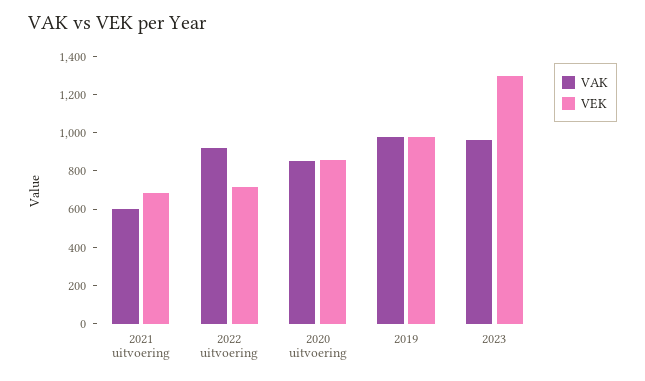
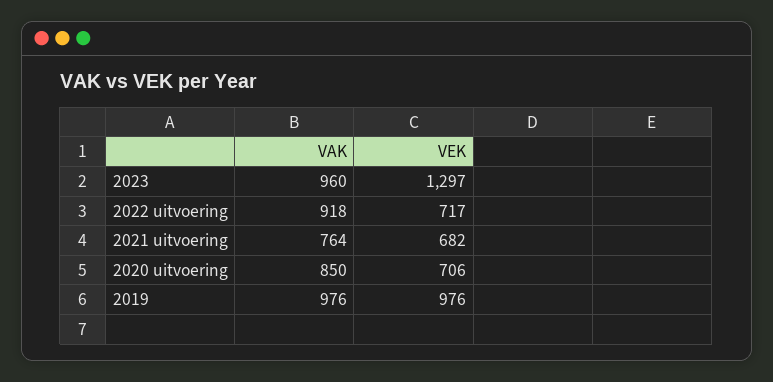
  {
    "VAK": {
-     "2021 uitvoering": 600,
+     "2021 uitvoering": 764,
      "2022 uitvoering": 918,
      "2020 uitvoering": 850,
      "2019": 976,
      "2023": 960
    },
    "VEK": {
      "2021 uitvoering": 682,
      "2022 uitvoering": 717,
-     "2020 uitvoering": 850,
+     "2020 uitvoering": 706,
      "2019": 976,
      "2023": 1297
    }
  }

